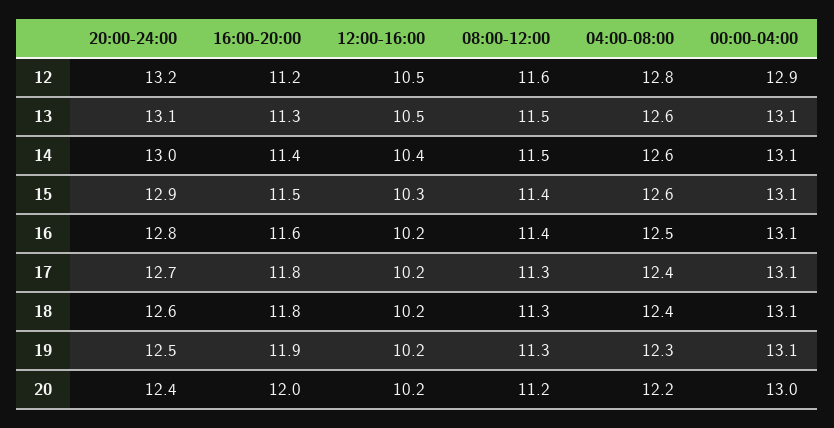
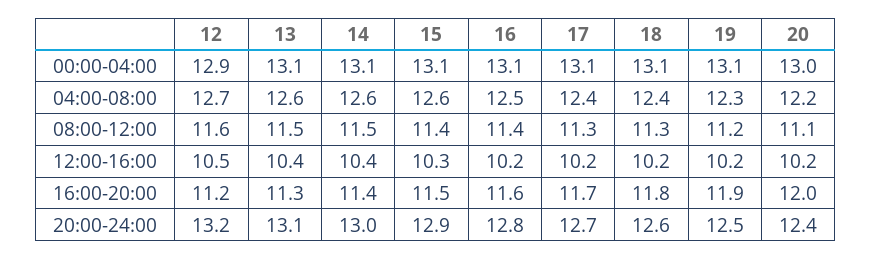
  {
    "20:00-24:00": {
      "12": 13.2,
      "13": 13.1,
      "14": 13,
      "15": 12.9,
      "16": 12.8,
      "17": 12.7,
      "18": 12.6,
      "19": 12.5,
      "20": 12.4
    },
    "16:00-20:00": {
      "12": 11.2,
      "13": 11.3,
      "14": 11.4,
      "15": 11.5,
      "16": 11.6,
-     "17": 11.8,
+     "17": 11.7,
      "18": 11.8,
      "19": 11.9,
      "20": 12
    },
    "12:00-16:00": {
      "12": 10.5,
-     "13": 10.5,
+     "13": 10.4,
      "14": 10.4,
      "15": 10.3,
      "16": 10.2,
      "17": 10.2,
      "18": 10.2,
      "19": 10.2,
      "20": 10.2
    },
    "08:00-12:00": {
      "12": 11.6,
      "13": 11.5,
      "14": 11.5,
      "15": 11.4,
      "16": 11.4,
      "17": 11.3,
      "18": 11.3,
-     "19": 11.3,
+     "19": 11.2,
-     "20": 11.2
+     "20": 11.1
    },
    "04:00-08:00": {
-     "12": 12.8,
+     "12": 12.7,
      "13": 12.6,
      "14": 12.6,
      "15": 12.6,
      "16": 12.5,
      "17": 12.4,
      "18": 12.4,
      "19": 12.3,
      "20": 12.2
    },
    "00:00-04:00": {
      "12": 12.9,
      "13": 13.1,
      "14": 13.1,
      "15": 13.1,
      "16": 13.1,
      "17": 13.1,
      "18": 13.1,
      "19": 13.1,
      "20": 13
    }
  }

